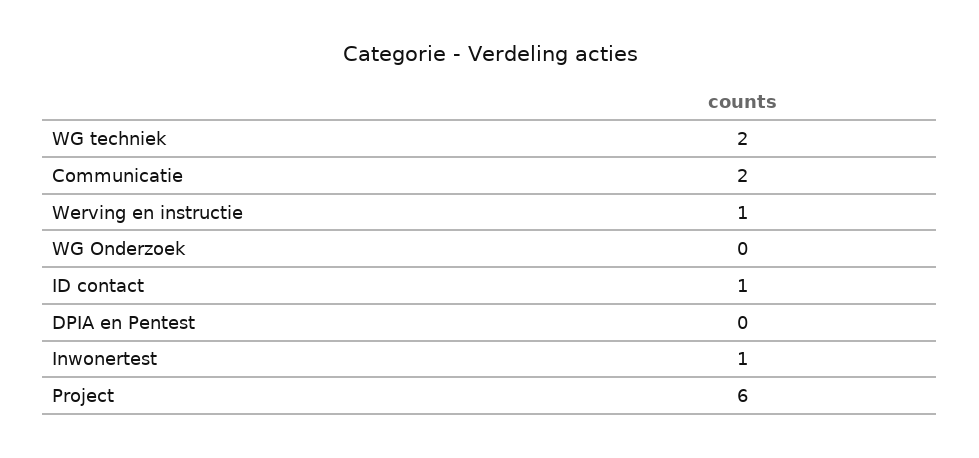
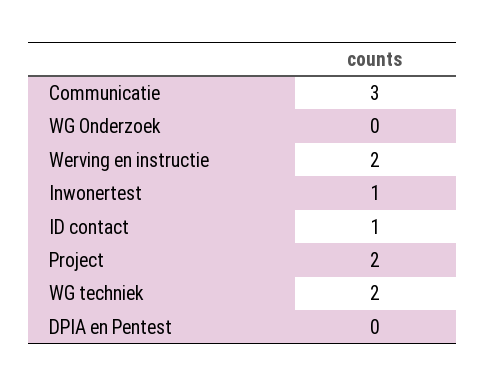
  {
    "WG techniek": 2,
-   "Communicatie": 2,
+   "Communicatie": 3,
-   "Werving en instructie": 1,
+   "Werving en instructie": 2,
    "WG Onderzoek": 0,
    "ID contact": 1,
    "DPIA en Pentest": 0,
    "Inwonertest": 1,
-   "Project": 6
+   "Project": 2
  }

